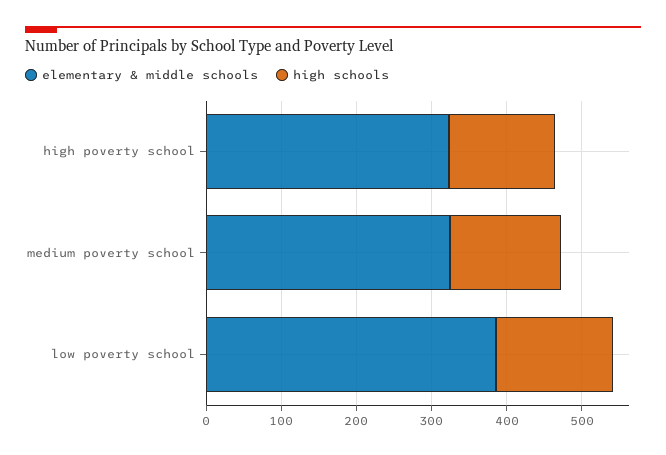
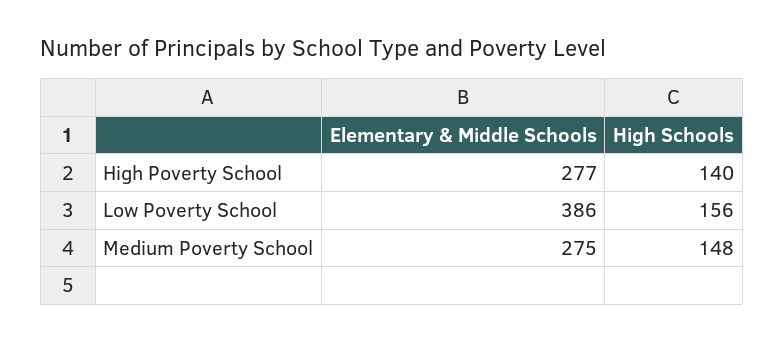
  {
    "elementary & middle schools": {
-     "high poverty school": 320,
+     "high poverty school": 277,
-     "medium poverty school": 320,
+     "medium poverty school": 275,
      "low poverty school": 386
    },
    "high schools": {
      "high poverty school": 140,
      "medium poverty school": 148,
      "low poverty school": 156
    }
  }

